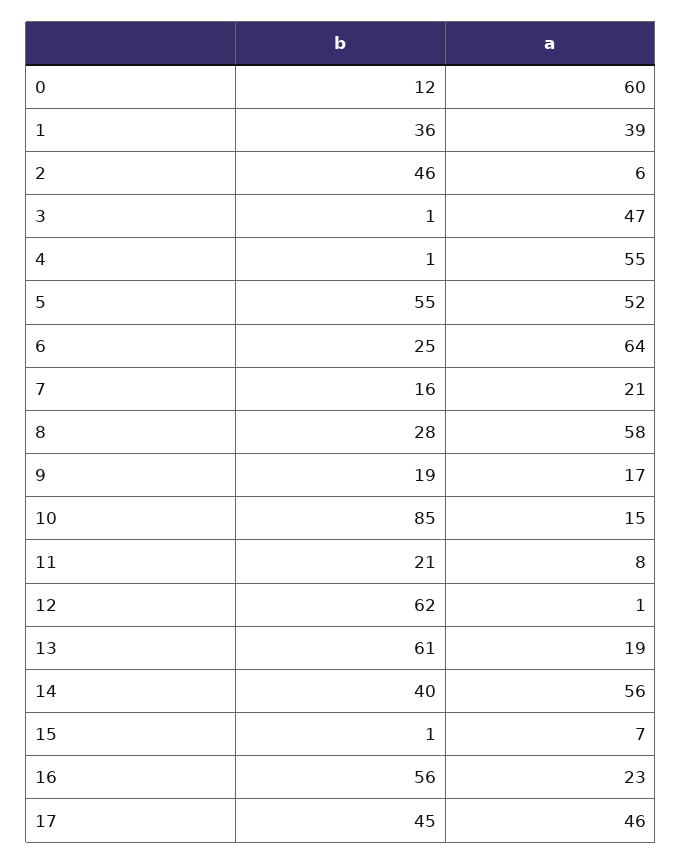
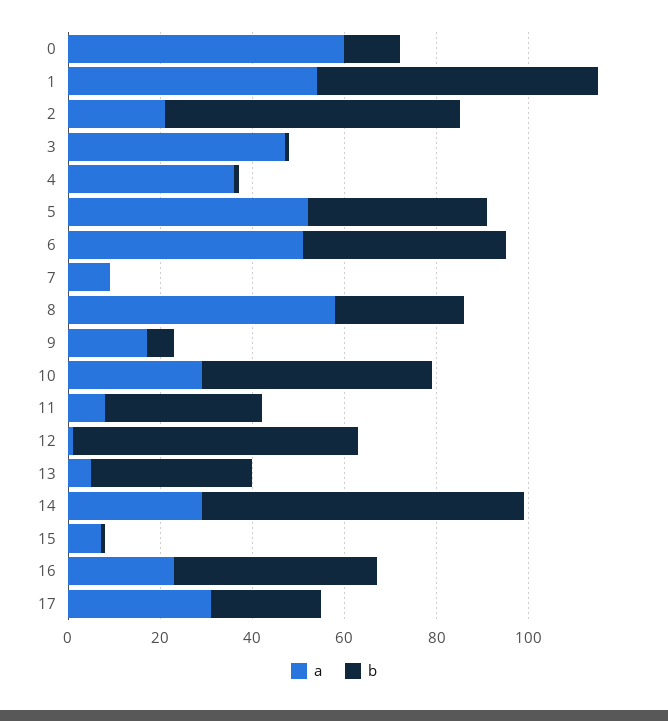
  {
    "b": {
      "0": 12,
-     "1": 36,
+     "1": 60,
-     "2": 46,
+     "2": 65,
      "3": 1,
      "4": 1,
-     "5": 55,
+     "5": 40,
-     "6": 25,
+     "6": 45,
-     "7": 16,
+     "7": 0,
      "8": 28,
-     "9": 19,
+     "9": 5,
-     "10": 85,
+     "10": 50,
-     "11": 21,
+     "11": 35,
      "12": 62,
-     "13": 61,
+     "13": 35,
-     "14": 40,
+     "14": 70,
      "15": 1,
-     "16": 56,
+     "16": 45,
-     "17": 45
+     "17": 25
    },
    "a": {
      "0": 60,
-     "1": 39,
+     "1": 55,
-     "2": 6,
+     "2": 20,
      "3": 47,
-     "4": 55,
+     "4": 35,
      "5": 52,
-     "6": 64,
+     "6": 50,
-     "7": 21,
+     "7": 10,
      "8": 58,
      "9": 17,
-     "10": 15,
+     "10": 30,
      "11": 8,
      "12": 1,
-     "13": 19,
+     "13": 5,
-     "14": 56,
+     "14": 30,
      "15": 7,
      "16": 23,
-     "17": 46
+     "17": 30
    }
  }

